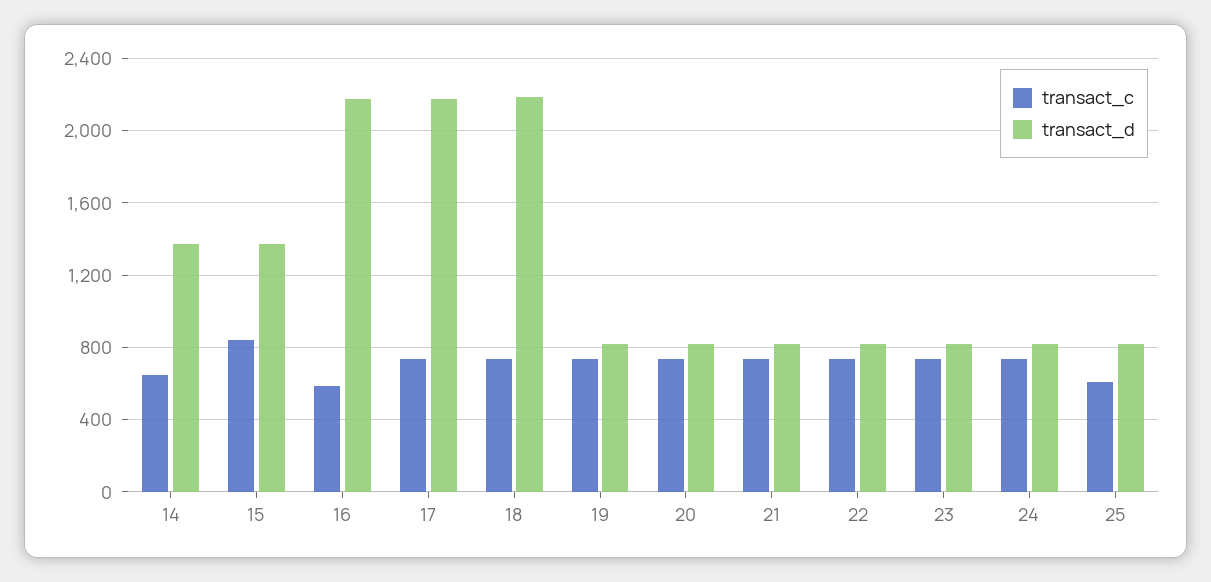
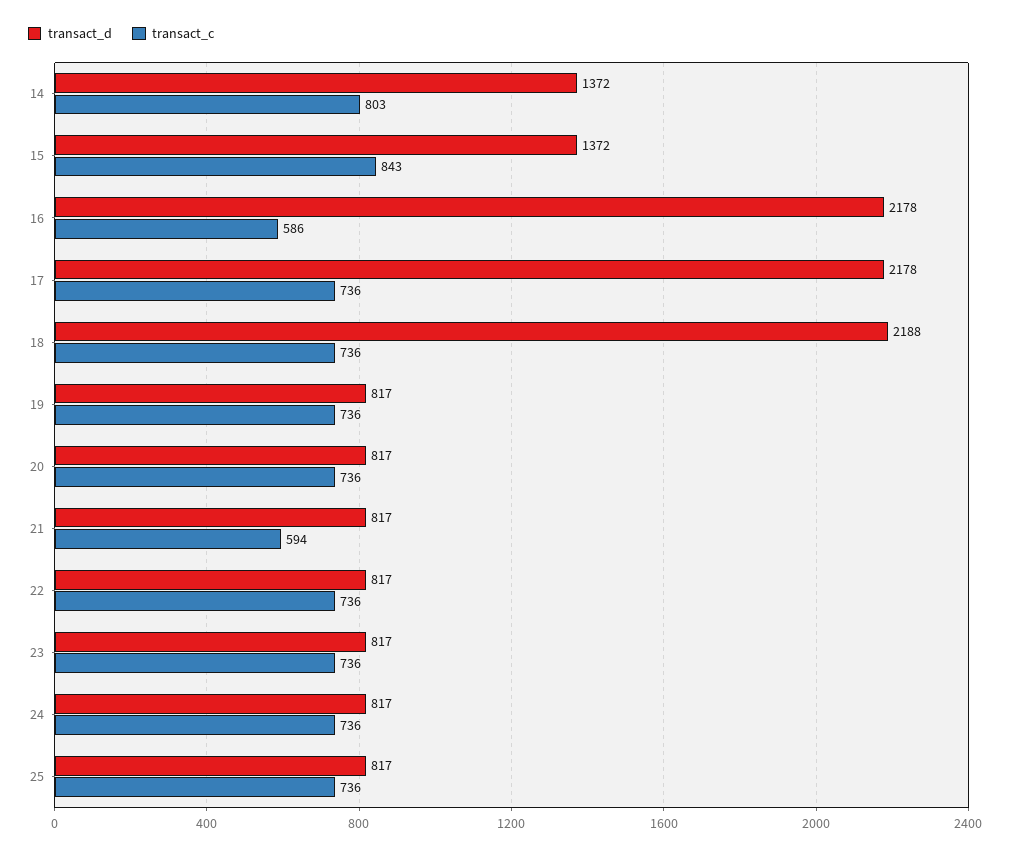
  {
    "transact_c": {
-     "14": 650,
+     "14": 803,
      "15": 843,
      "16": 586,
      "17": 736,
      "18": 736,
      "19": 736,
      "20": 736,
-     "21": 750,
+     "21": 594,
      "22": 736,
      "23": 736,
      "24": 736,
-     "25": 600
+     "25": 736
    },
    "transact_d": {
      "14": 1372,
      "15": 1372,
      "16": 2178,
      "17": 2178,
      "18": 2188,
      "19": 817,
      "20": 817,
      "21": 817,
      "22": 817,
      "23": 817,
      "24": 817,
      "25": 817
    }
  }

